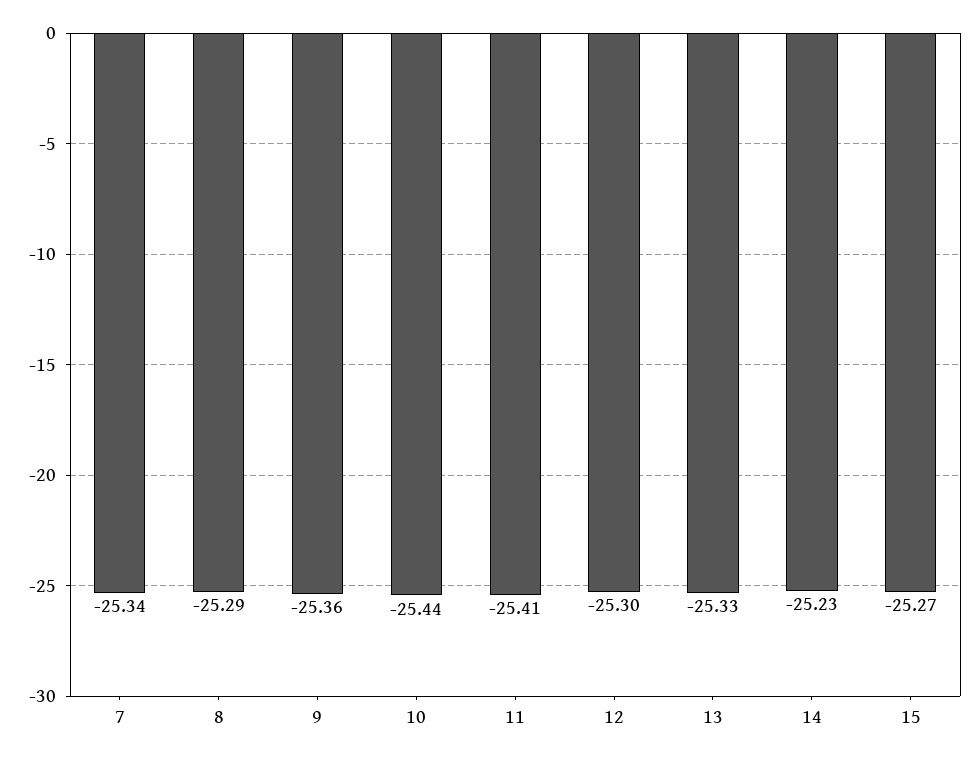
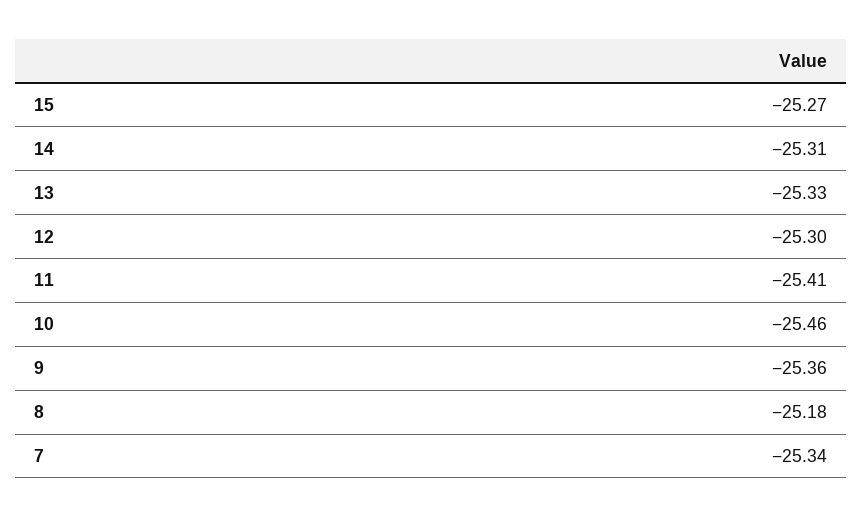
  {
    "7": -25.34,
-   "8": -25.29,
+   "8": -25.18,
    "9": -25.36,
-   "10": -25.44,
+   "10": -25.46,
    "11": -25.41,
    "12": -25.3,
    "13": -25.33,
-   "14": -25.23,
+   "14": -25.31,
    "15": -25.27
  }

